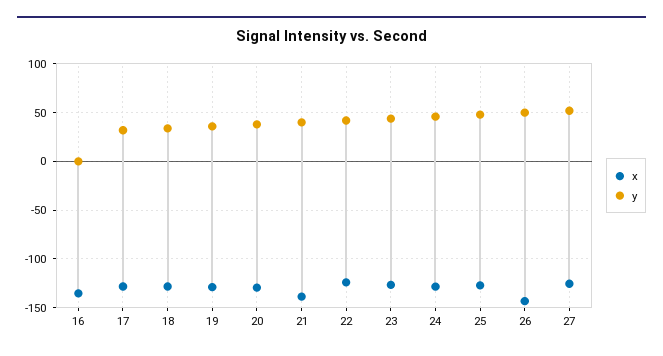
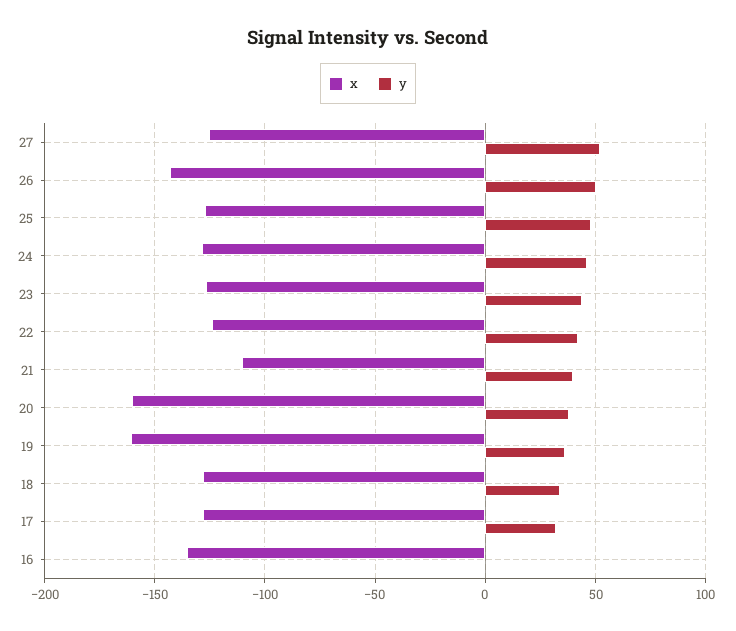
  {
    "x": {
      "16": -135,
      "17": -130,
      "18": -130,
-     "19": -130,
+     "19": -160,
-     "20": -130,
+     "20": -160,
-     "21": -140,
+     "21": -110,
      "22": -125,
      "23": -125,
      "24": -130,
      "25": -125,
      "26": -145,
      "27": -125
    },
    "y": {
      "16": 0,
      "17": 30,
      "18": 35,
      "19": 35,
      "20": 40,
      "21": 40,
      "22": 40,
      "23": 45,
      "24": 45,
      "25": 50,
      "26": 50,
      "27": 50
    }
  }

